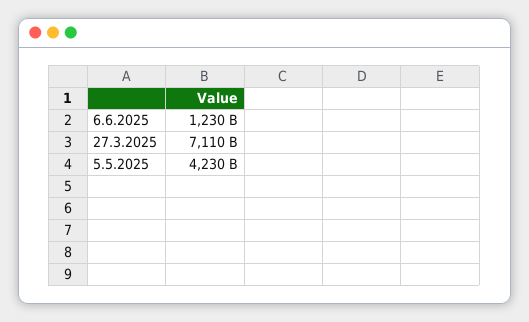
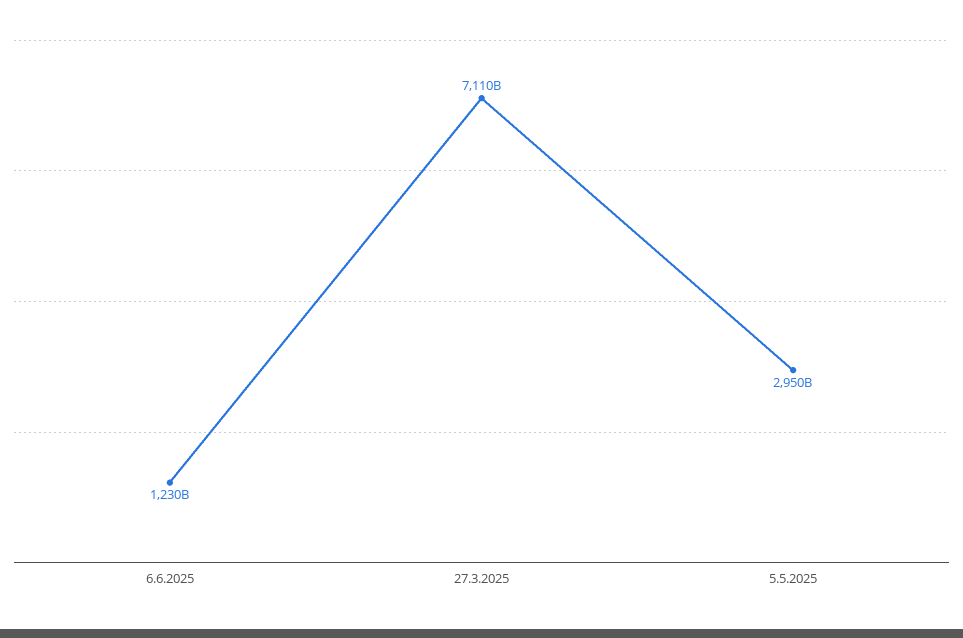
  {
    "6.6.2025": 1230000000000,
    "27.3.2025": 7110000000000,
-   "5.5.2025": 4230000000000
+   "5.5.2025": 2950000000000
  }

